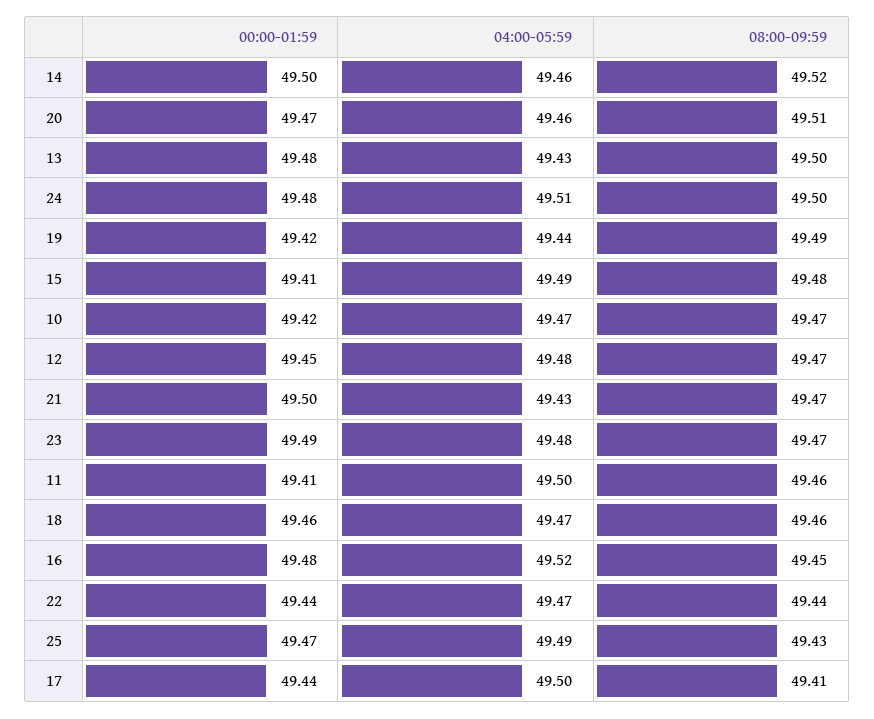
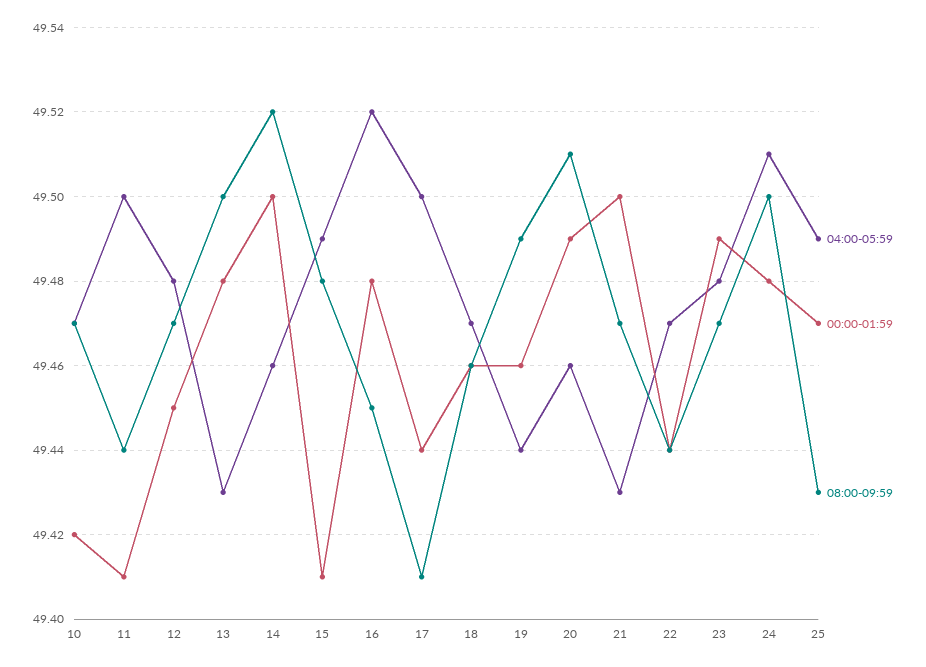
  {
    "00:00-01:59": {
      "14": 49.5,
-     "20": 49.47,
+     "20": 49.49,
      "13": 49.48,
      "24": 49.48,
-     "19": 49.42,
+     "19": 49.46,
      "15": 49.41,
      "10": 49.42,
      "12": 49.45,
      "21": 49.5,
      "23": 49.49,
      "11": 49.41,
      "18": 49.46,
      "16": 49.48,
      "22": 49.44,
      "25": 49.47,
      "17": 49.44
    },
    "04:00-05:59": {
      "14": 49.46,
      "20": 49.46,
      "13": 49.43,
      "24": 49.51,
      "19": 49.44,
      "15": 49.49,
      "10": 49.47,
      "12": 49.48,
      "21": 49.43,
      "23": 49.48,
      "11": 49.5,
      "18": 49.47,
      "16": 49.52,
      "22": 49.47,
      "25": 49.49,
      "17": 49.5
    },
    "08:00-09:59": {
      "14": 49.52,
      "20": 49.51,
      "13": 49.5,
      "24": 49.5,
      "19": 49.49,
      "15": 49.48,
      "10": 49.47,
      "12": 49.47,
      "21": 49.47,
      "23": 49.47,
-     "11": 49.46,
+     "11": 49.44,
      "18": 49.46,
      "16": 49.45,
      "22": 49.44,
      "25": 49.43,
      "17": 49.41
    }
  }

